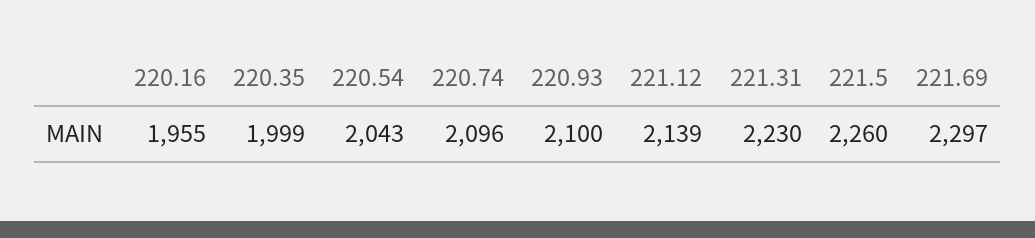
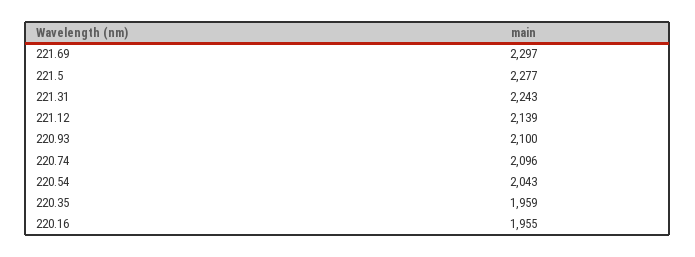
  {
    "220.16": 1955,
-   "220.35": 1999,
+   "220.35": 1959,
    "220.54": 2043,
    "220.74": 2096,
    "220.93": 2100,
    "221.12": 2139,
-   "221.31": 2230,
+   "221.31": 2243,
-   "221.5": 2260,
+   "221.5": 2277,
    "221.69": 2297
  }

